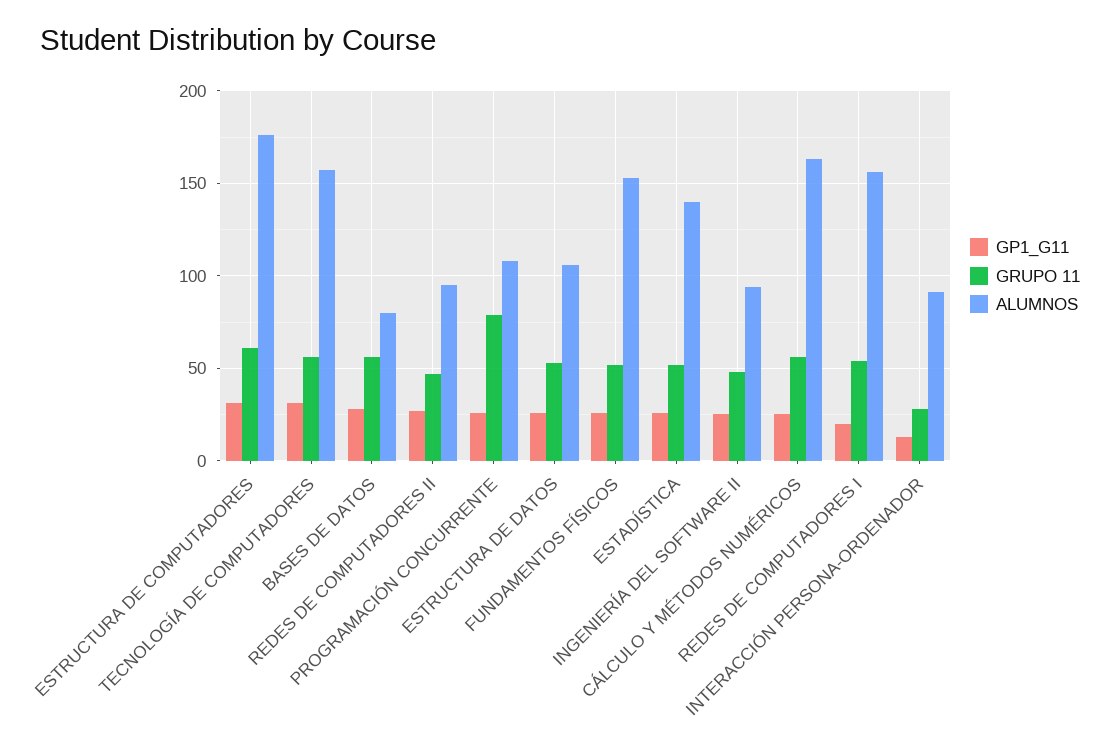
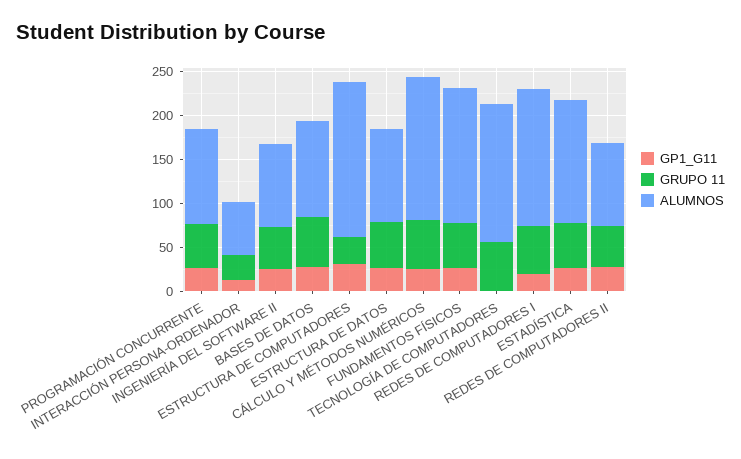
  {
    "GP1_G11": {
      "ESTRUCTURA DE COMPUTADORES": 30,
-     "TECNOLOGÍA DE COMPUTADORES": 30,
+     "TECNOLOGÍA DE COMPUTADORES": 0,
      "BASES DE DATOS": 30,
      "REDES DE COMPUTADORES II": 25,
      "PROGRAMACIÓN CONCURRENTE": 25,
      "ESTRUCTURA DE DATOS": 25,
      "FUNDAMENTOS FÍSICOS": 25,
      "ESTADÍSTICA": 25,
      "INGENIERÍA DEL SOFTWARE II": 25,
      "CÁLCULO Y MÉTODOS NUMÉRICOS": 25,
      "REDES DE COMPUTADORES I": 20,
      "INTERACCIÓN PERSONA-ORDENADOR": 15
    },
    "GRUPO 11": {
-     "ESTRUCTURA DE COMPUTADORES": 60,
+     "ESTRUCTURA DE COMPUTADORES": 30,
      "TECNOLOGÍA DE COMPUTADORES": 55,
      "BASES DE DATOS": 55,
      "REDES DE COMPUTADORES II": 45,
-     "PROGRAMACIÓN CONCURRENTE": 80,
+     "PROGRAMACIÓN CONCURRENTE": 50,
      "ESTRUCTURA DE DATOS": 55,
      "FUNDAMENTOS FÍSICOS": 50,
      "ESTADÍSTICA": 50,
      "INGENIERÍA DEL SOFTWARE II": 50,
      "CÁLCULO Y MÉTODOS NUMÉRICOS": 55,
      "REDES DE COMPUTADORES I": 55,
      "INTERACCIÓN PERSONA-ORDENADOR": 30
    },
    "ALUMNOS": {
      "ESTRUCTURA DE COMPUTADORES": 175,
      "TECNOLOGÍA DE COMPUTADORES": 155,
-     "BASES DE DATOS": 80,
+     "BASES DE DATOS": 110,
      "REDES DE COMPUTADORES II": 95,
      "PROGRAMACIÓN CONCURRENTE": 110,
      "ESTRUCTURA DE DATOS": 105,
      "FUNDAMENTOS FÍSICOS": 155,
      "ESTADÍSTICA": 140,
      "INGENIERÍA DEL SOFTWARE II": 95,
      "CÁLCULO Y MÉTODOS NUMÉRICOS": 165,
      "REDES DE COMPUTADORES I": 155,
-     "INTERACCIÓN PERSONA-ORDENADOR": 90
+     "INTERACCIÓN PERSONA-ORDENADOR": 60
    }
  }

